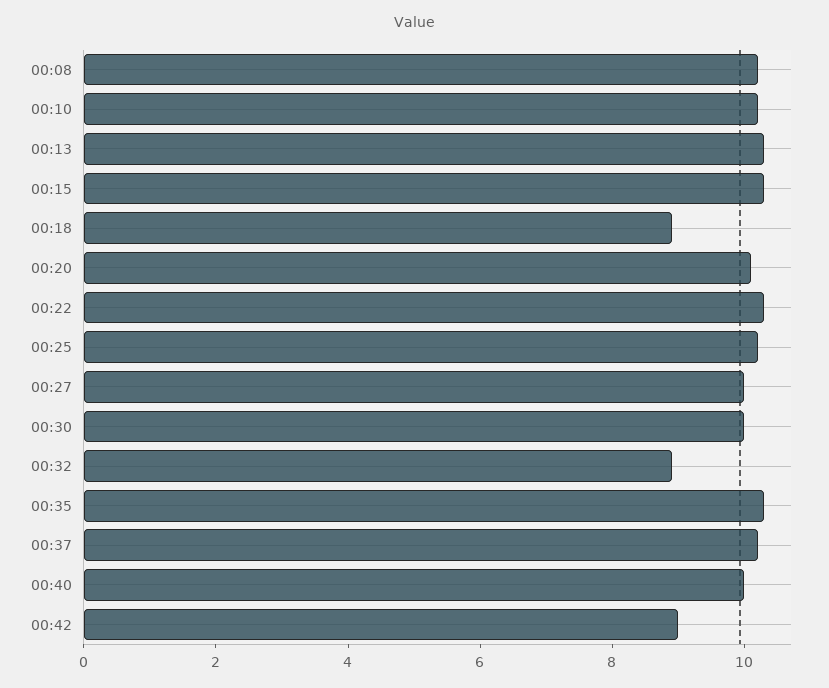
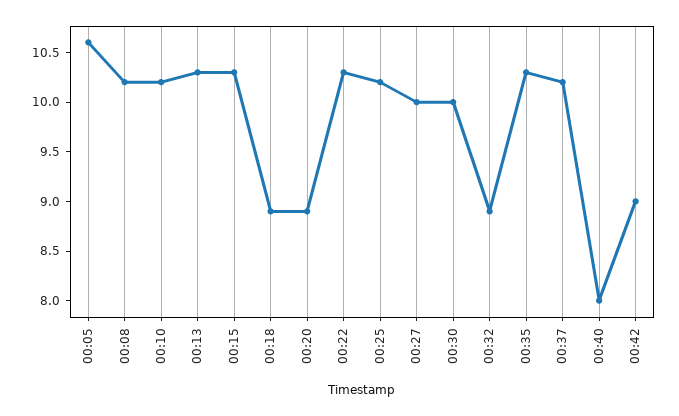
  {
    "00:08": 10.2,
    "00:10": 10.2,
    "00:13": 10.3,
    "00:15": 10.3,
    "00:18": 8.9,
-   "00:20": 10,
+   "00:20": 8.9,
    "00:22": 10.3,
    "00:25": 10.2,
    "00:27": 10,
    "00:30": 10,
    "00:32": 8.9,
    "00:35": 10.3,
    "00:37": 10.2,
-   "00:40": 10,
+   "00:40": 8,
-   "00:42": 9
+   "00:42": 9,
+   "00:05": 10.6
  }

